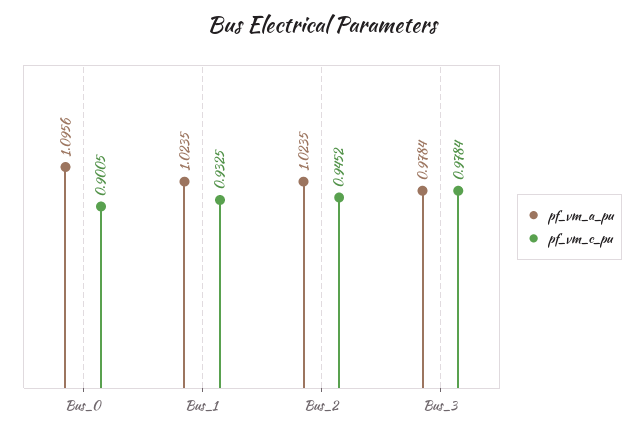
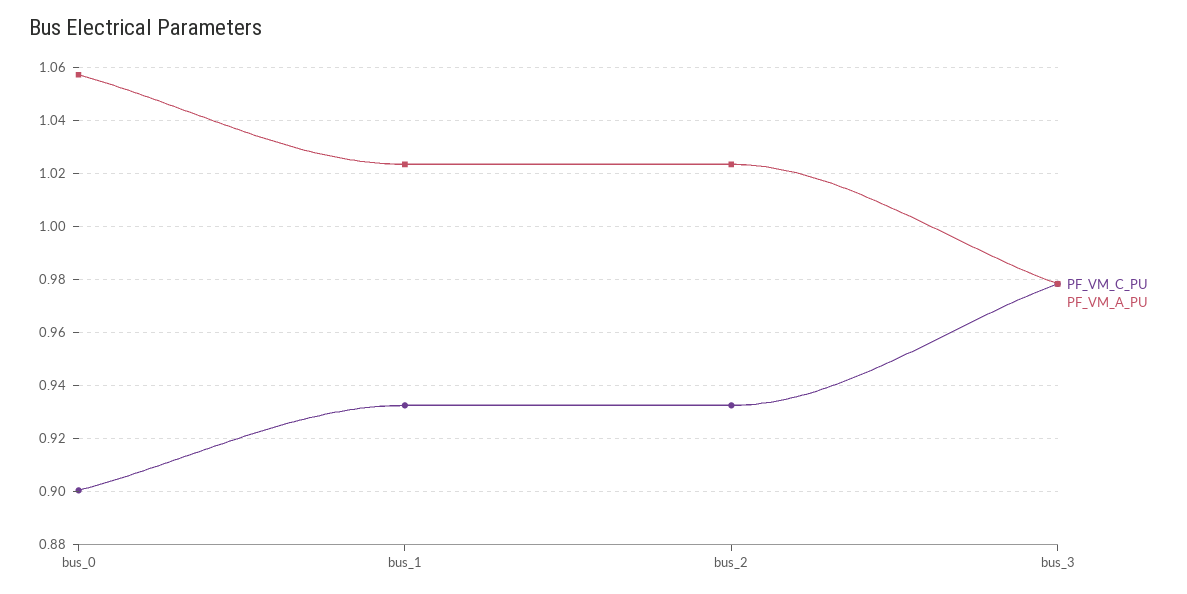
  {
    "pf_vm_a_pu": {
-     "Bus_0": 1.0956,
+     "Bus_0": 1.0575,
      "Bus_1": 1.0235,
      "Bus_2": 1.0235,
      "Bus_3": 0.9784
    },
    "pf_vm_c_pu": {
      "Bus_0": 0.9005,
      "Bus_1": 0.9325,
-     "Bus_2": 0.9452,
+     "Bus_2": 0.9325,
      "Bus_3": 0.9784
    }
  }

